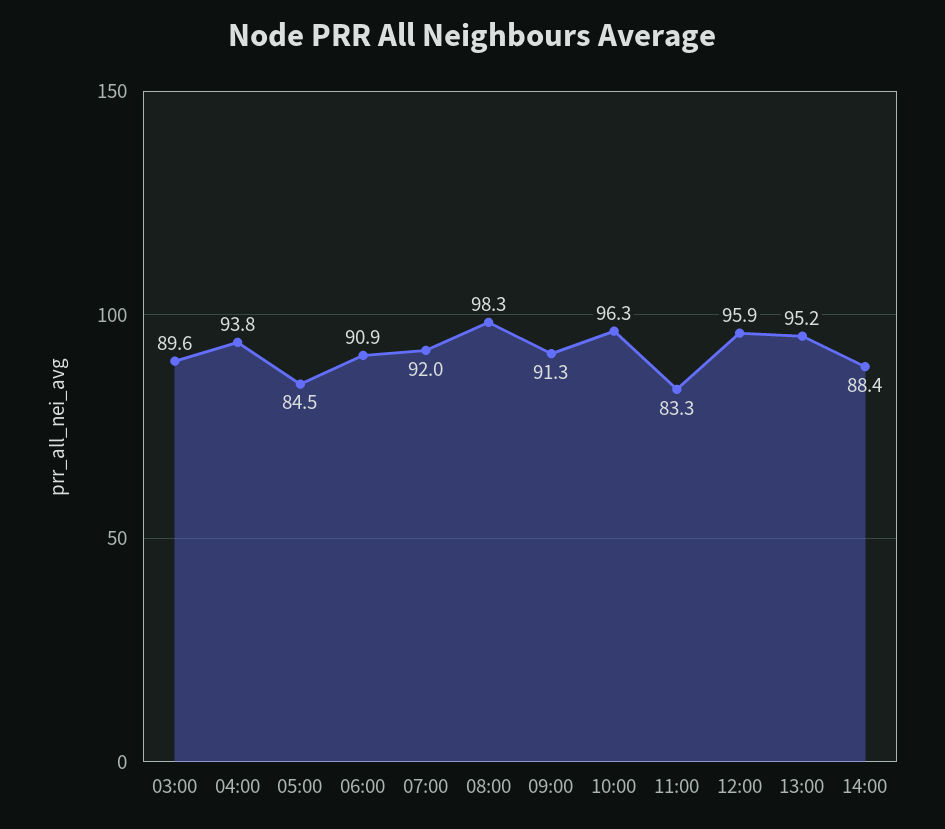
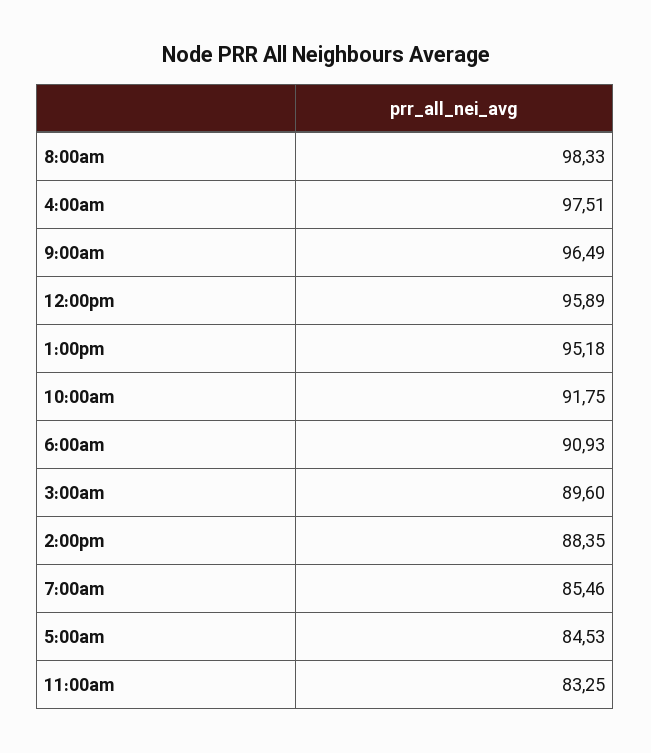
  {
    "03:00": 89.6,
-   "04:00": 93.8,
+   "04:00": 97.51,
    "05:00": 84.53,
    "06:00": 90.93,
-   "07:00": 92,
+   "07:00": 85.46,
    "08:00": 98.33,
-   "09:00": 91.3,
+   "09:00": 96.49,
-   "10:00": 96.3,
+   "10:00": 91.75,
    "11:00": 83.25,
    "12:00": 95.89,
    "13:00": 95.18,
    "14:00": 88.35
  }

